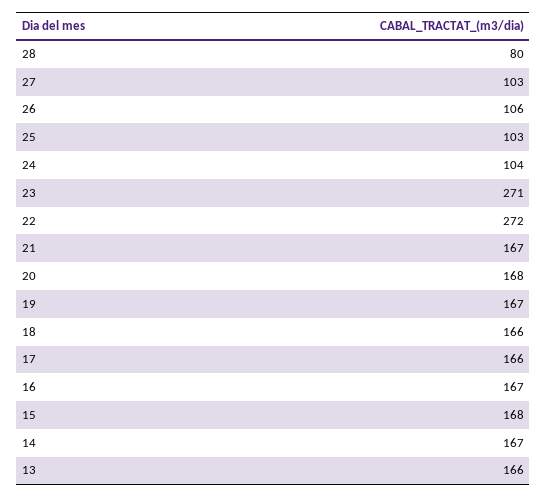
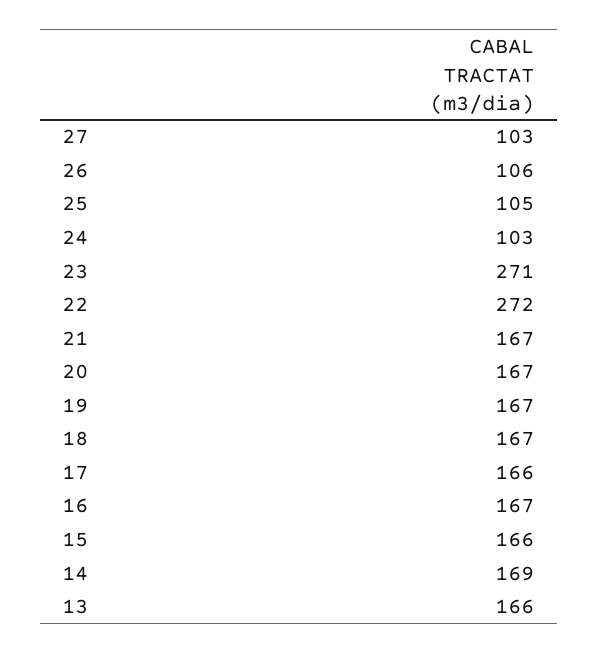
  {
-   "28": 80,
    "27": 103,
    "26": 106,
-   "25": 103,
+   "25": 105,
-   "24": 104,
+   "24": 103,
    "23": 271,
    "22": 272,
    "21": 167,
-   "20": 168,
+   "20": 167,
    "19": 167,
-   "18": 166,
+   "18": 167,
    "17": 166,
    "16": 167,
-   "15": 168,
+   "15": 166,
-   "14": 167,
+   "14": 169,
    "13": 166
  }

